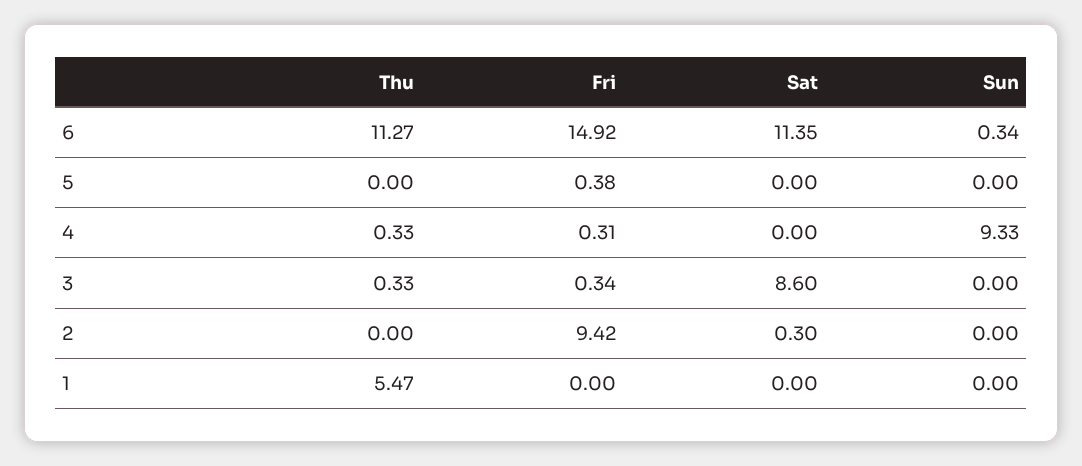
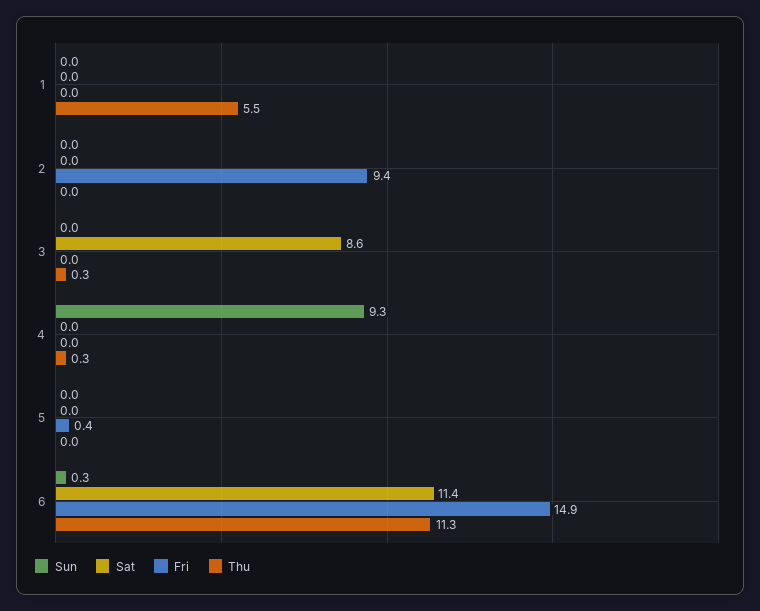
  {
    "Thu": {
      "6": 11.27,
      "5": 0,
      "4": 0.33,
      "3": 0.33,
      "2": 0,
      "1": 5.47
    },
    "Fri": {
      "6": 14.92,
      "5": 0.38,
-     "4": 0.31,
+     "4": 0,
-     "3": 0.34,
+     "3": 0,
      "2": 9.42,
      "1": 0
    },
    "Sat": {
      "6": 11.35,
      "5": 0,
      "4": 0,
      "3": 8.6,
-     "2": 0.3,
+     "2": 0,
      "1": 0
    },
    "Sun": {
      "6": 0.34,
      "5": 0,
      "4": 9.33,
      "3": 0,
      "2": 0,
      "1": 0
    }
  }

